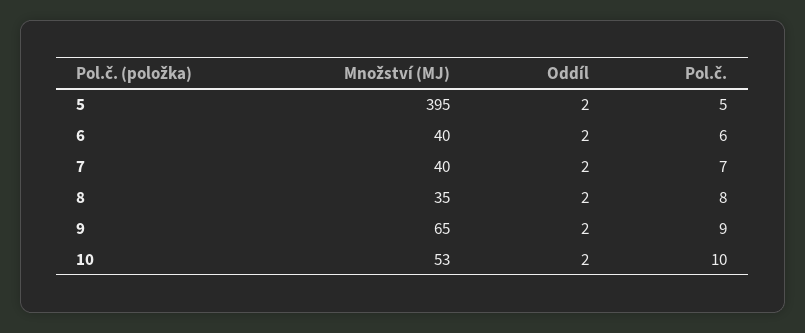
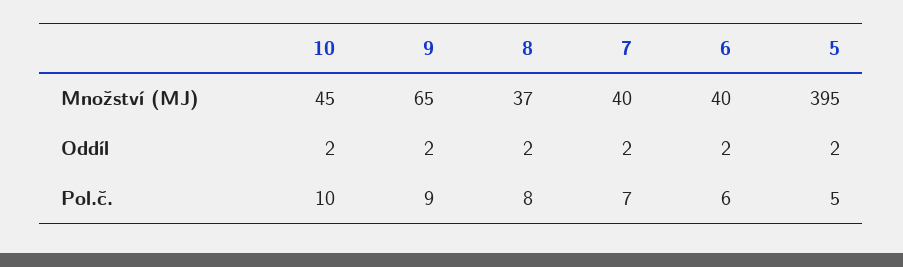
  {
    "Množství (MJ)": {
      "5": 395,
      "6": 40,
      "7": 40,
-     "8": 35,
+     "8": 37,
      "9": 65,
-     "10": 53
+     "10": 45
    },
    "Oddíl": {
      "5": 2,
      "6": 2,
      "7": 2,
      "8": 2,
      "9": 2,
      "10": 2
    },
    "Pol.č.": {
      "5": 5,
      "6": 6,
      "7": 7,
      "8": 8,
      "9": 9,
      "10": 10
    }
  }

